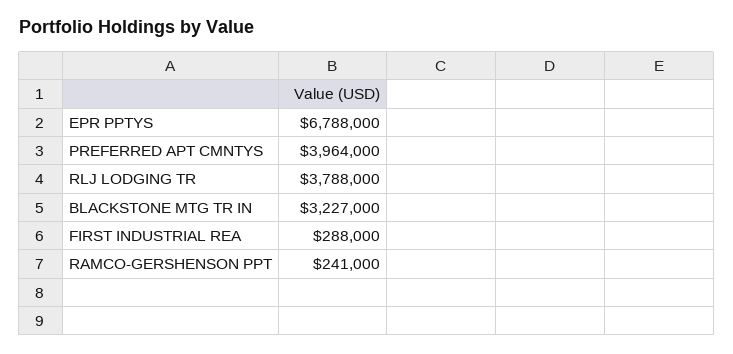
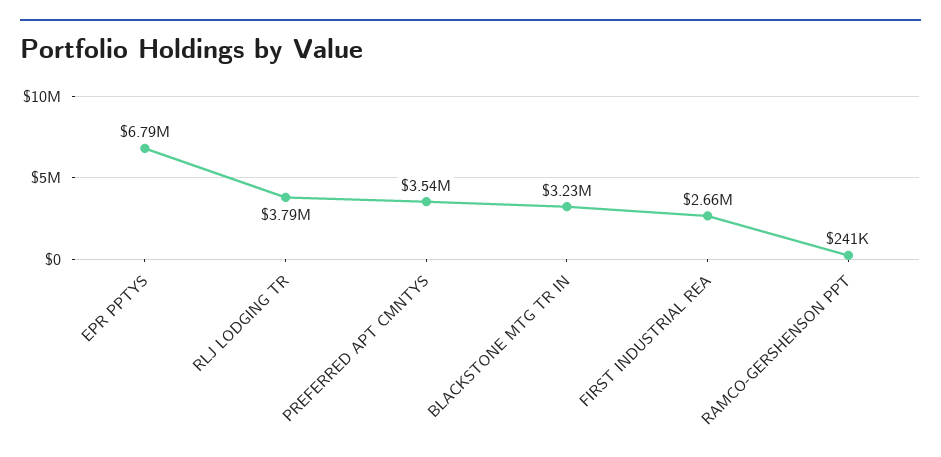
  {
    "EPR PPTYS": 6788000,
-   "PREFERRED APT CMNTYS": 3964000,
+   "PREFERRED APT CMNTYS": 3540000,
    "RLJ LODGING TR": 3788000,
    "BLACKSTONE MTG TR IN": 3227000,
-   "FIRST INDUSTRIAL REA": 288000,
+   "FIRST INDUSTRIAL REA": 2660000,
    "RAMCO-GERSHENSON PPT": 241000
  }

